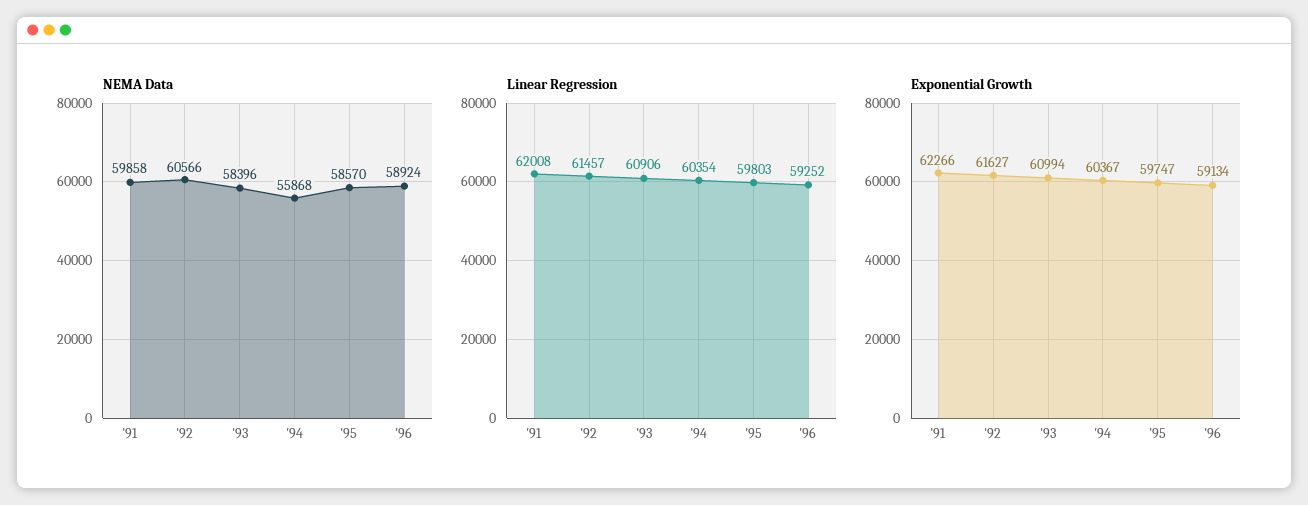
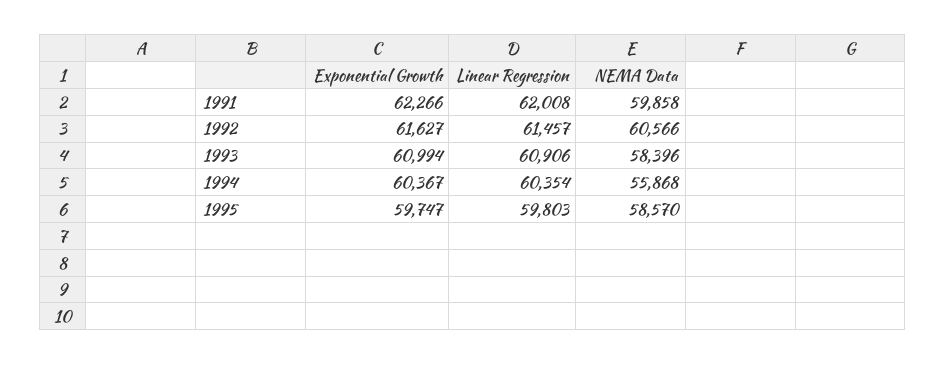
  {
    "NEMA Data": {
      "'91": 59858,
      "'92": 60566,
      "'93": 58396,
      "'94": 55868,
-     "'95": 58570,
+     "'95": 58570
-     "'96": 58924
    },
    "Linear Regression": {
      "'91": 62008,
      "'92": 61457,
      "'93": 60906,
      "'94": 60354,
-     "'95": 59803,
+     "'95": 59803
-     "'96": 59252
    },
    "Exponential Growth": {
      "'91": 62266,
      "'92": 61627,
      "'93": 60994,
      "'94": 60367,
-     "'95": 59747,
+     "'95": 59747
-     "'96": 59134
    }
  }

